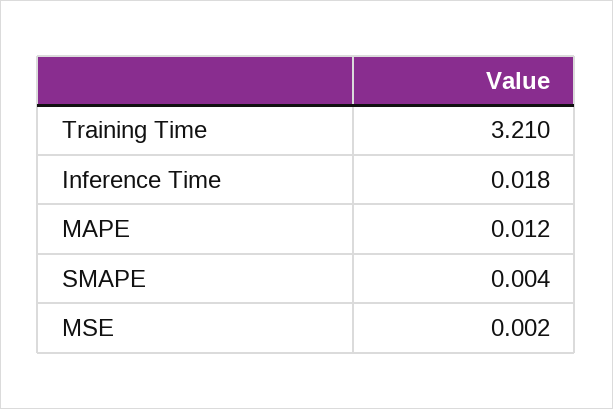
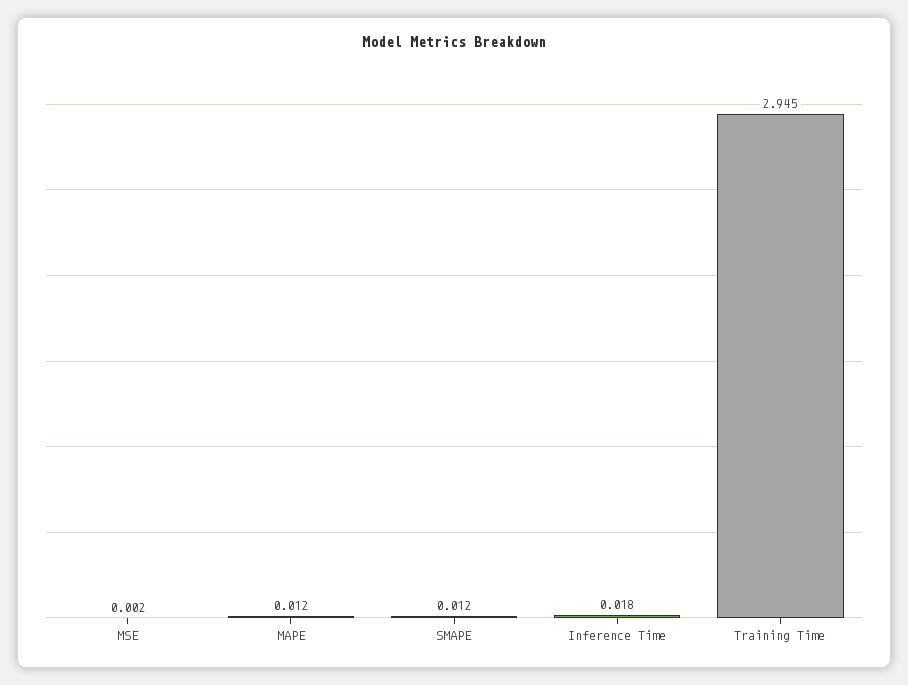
  {
-   "Training Time": 3.21,
+   "Training Time": 2.945,
    "Inference Time": 0.018,
    "MAPE": 0.012,
-   "SMAPE": 0.004,
+   "SMAPE": 0.012,
    "MSE": 0.002
  }

